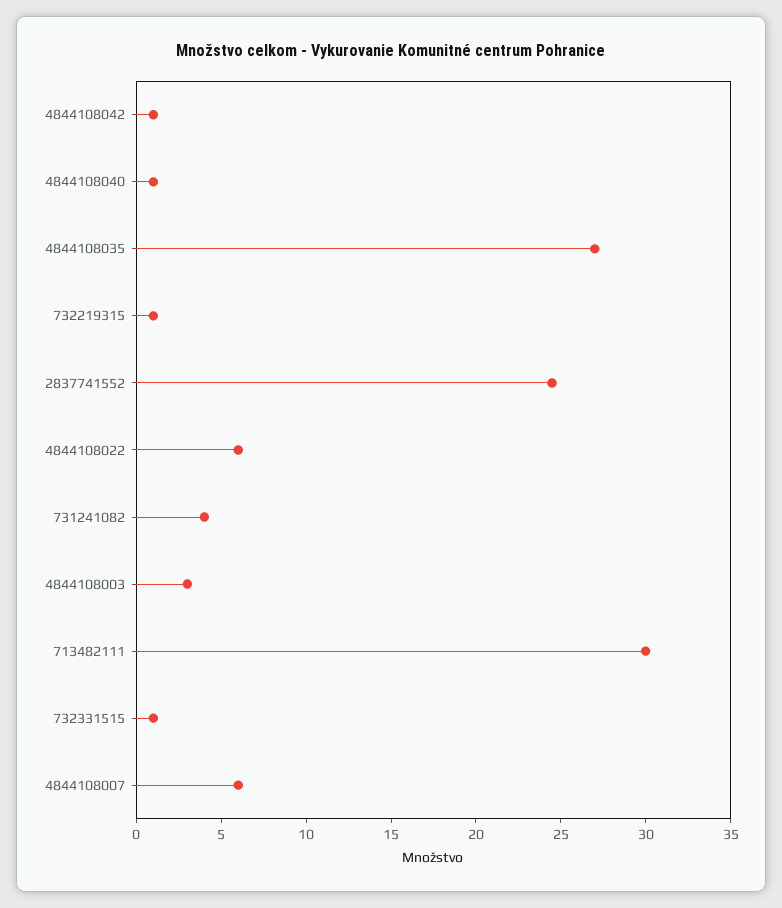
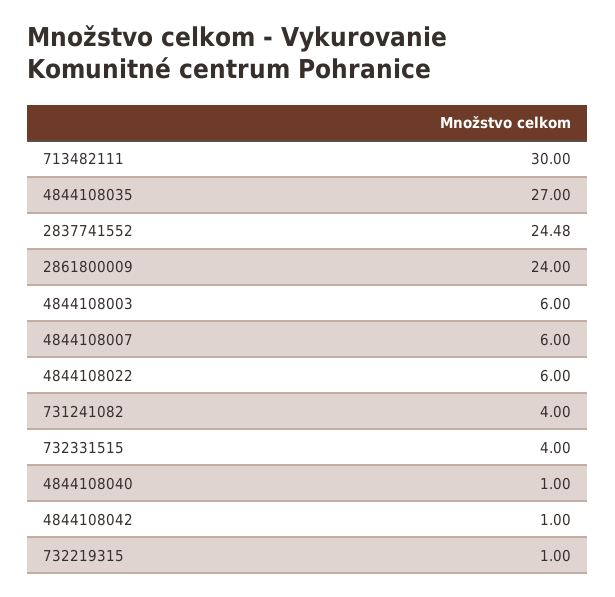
  {
    "4844108042": 1,
    "4844108040": 1,
    "4844108035": 27,
    "732219315": 1,
    "2837741552": 24.48,
    "4844108022": 6,
    "731241082": 4,
-   "4844108003": 3,
+   "4844108003": 6,
    "713482111": 30,
-   "732331515": 1,
+   "732331515": 4,
-   "4844108007": 6
+   "4844108007": 6,
+   "2861800009": 24
  }

